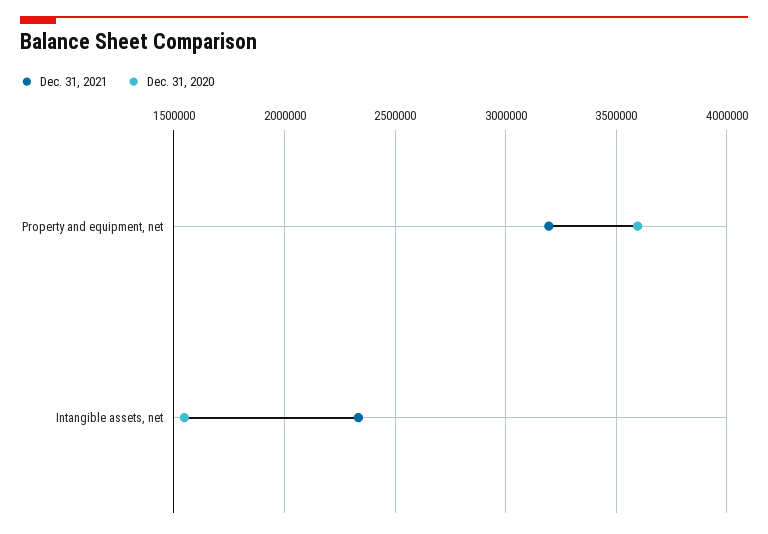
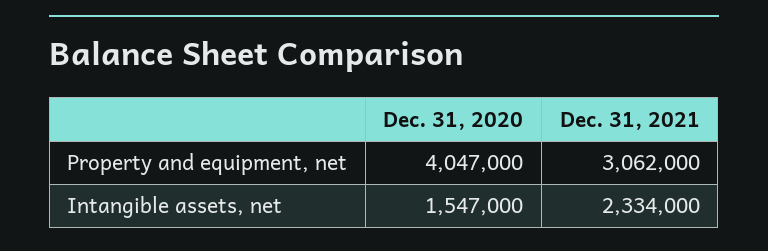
  {
    "Dec. 31, 2021": {
-     "Property and equipment, net": 3200000,
+     "Property and equipment, net": 3062000,
      "Intangible assets, net": 2334000
    },
    "Dec. 31, 2020": {
-     "Property and equipment, net": 3600000,
+     "Property and equipment, net": 4047000,
      "Intangible assets, net": 1547000
    }
  }

